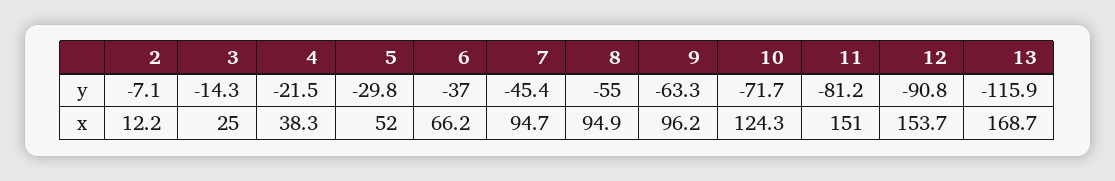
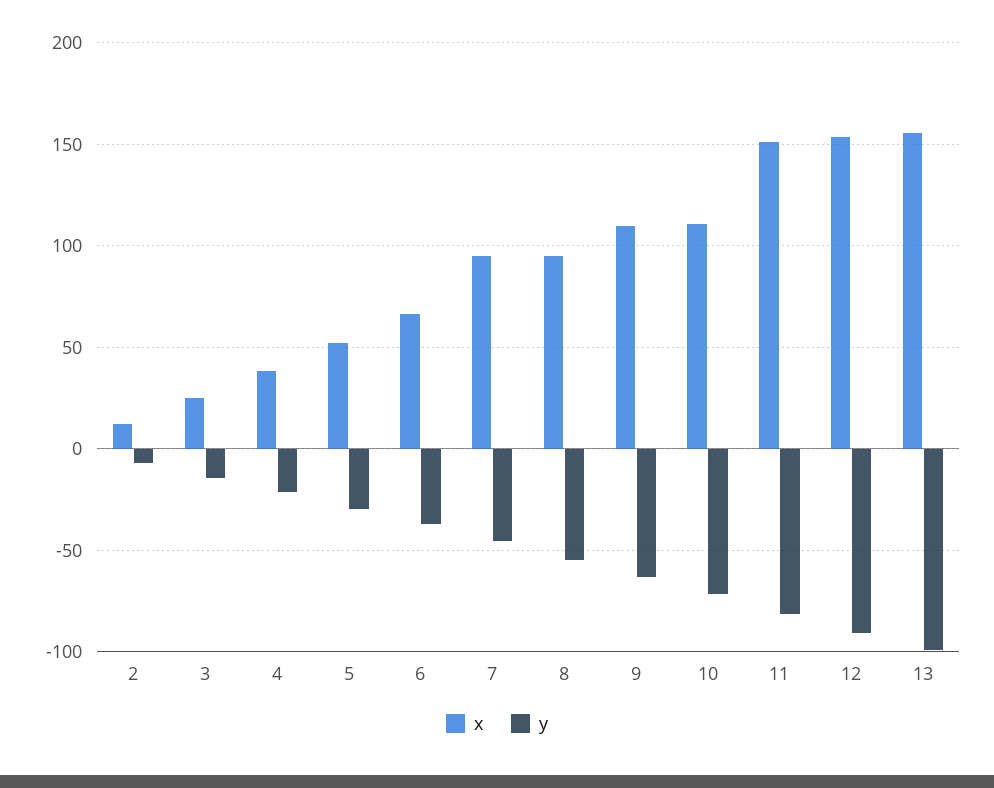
  {
    "y": {
      "2": -7.1,
      "3": -14.3,
      "4": -21.5,
      "5": -29.8,
      "6": -37,
      "7": -45.4,
      "8": -55,
      "9": -63.3,
      "10": -71.7,
      "11": -81.2,
      "12": -90.8,
-     "13": -115.9
+     "13": -100
    },
    "x": {
      "2": 12.2,
      "3": 25,
      "4": 38.3,
      "5": 52,
      "6": 66.2,
      "7": 94.7,
      "8": 94.9,
-     "9": 96.2,
+     "9": 110,
-     "10": 124.3,
+     "10": 110,
      "11": 151,
      "12": 153.7,
-     "13": 168.7
+     "13": 155
    }
  }

